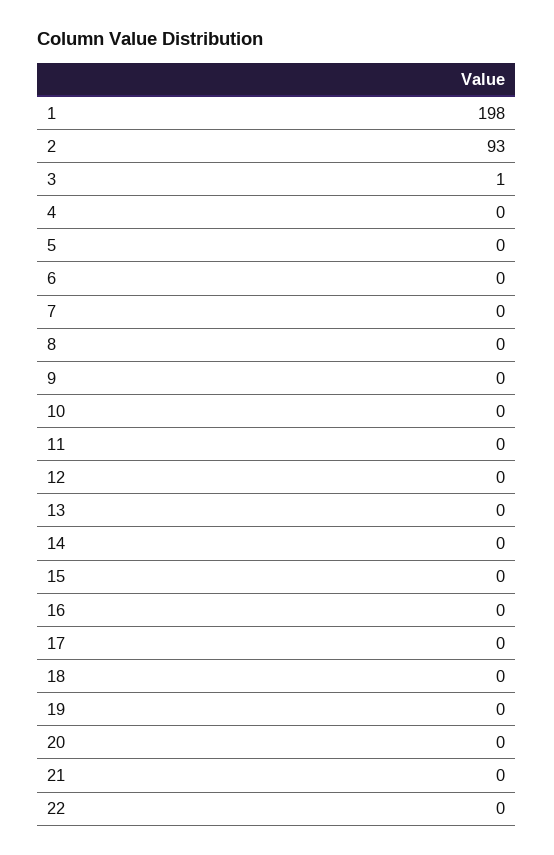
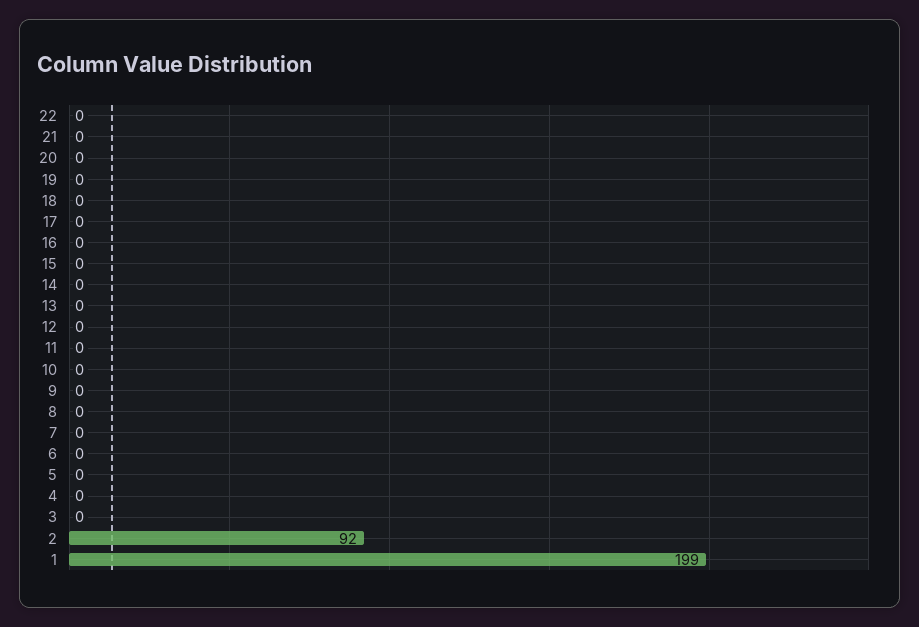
  {
-   "1": 198,
+   "1": 199,
-   "2": 93,
+   "2": 92,
-   "3": 1,
+   "3": 0,
    "4": 0,
    "5": 0,
    "6": 0,
    "7": 0,
    "8": 0,
    "9": 0,
    "10": 0,
    "11": 0,
    "12": 0,
    "13": 0,
    "14": 0,
    "15": 0,
    "16": 0,
    "17": 0,
    "18": 0,
    "19": 0,
    "20": 0,
    "21": 0,
    "22": 0
  }

